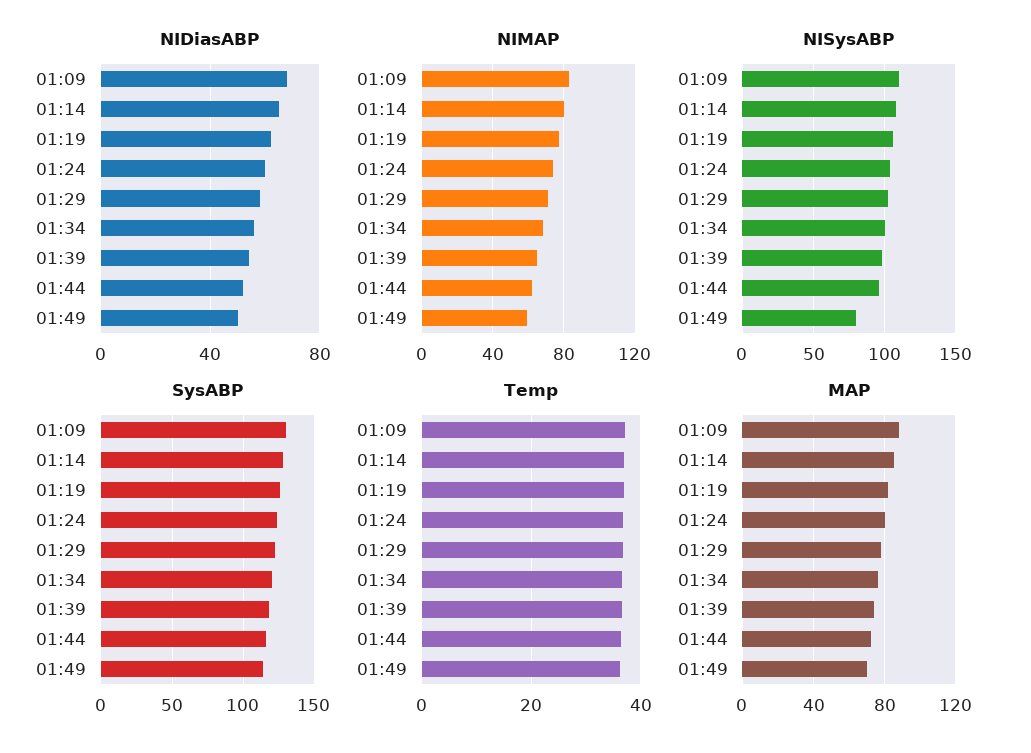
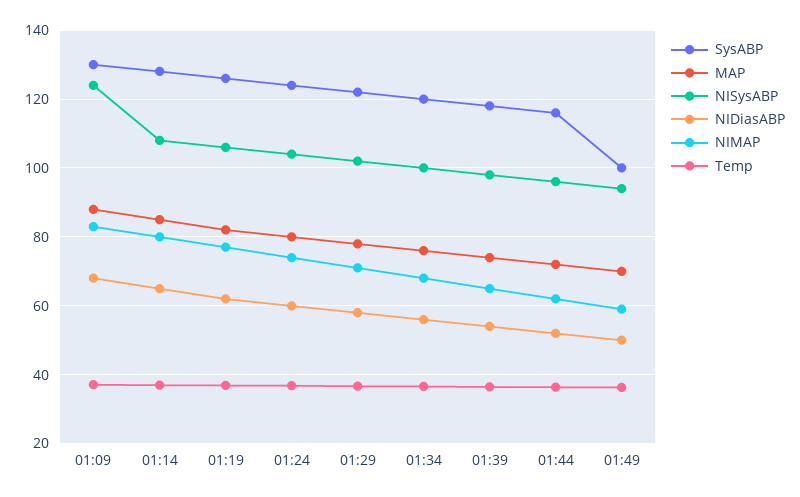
  {
    "NIDiasABP": {
      "01:09": 68,
      "01:14": 66,
      "01:19": 62,
      "01:24": 60,
      "01:29": 58,
      "01:34": 56,
      "01:39": 54,
      "01:44": 52,
      "01:49": 50
    },
    "NIMAP": {
      "01:09": 84,
      "01:14": 80,
      "01:19": 78,
      "01:24": 74,
      "01:29": 72,
      "01:34": 68,
      "01:39": 66,
      "01:44": 62,
      "01:49": 60
    },
    "NISysABP": {
-     "01:09": 110,
+     "01:09": 124,
      "01:14": 108,
      "01:19": 106,
      "01:24": 104,
      "01:29": 102,
      "01:34": 100,
      "01:39": 98,
      "01:44": 96,
-     "01:49": 80
+     "01:49": 94
    },
    "SysABP": {
      "01:09": 130,
      "01:14": 128,
      "01:19": 126,
      "01:24": 124,
      "01:29": 122,
      "01:34": 120,
      "01:39": 118,
      "01:44": 116,
-     "01:49": 115
+     "01:49": 100
    },
    "Temp": {
      "01:09": 38,
      "01:14": 38,
      "01:19": 36,
      "01:24": 36,
      "01:29": 36,
      "01:34": 36,
      "01:39": 36,
      "01:44": 36,
      "01:49": 36
    },
    "MAP": {
      "01:09": 88,
      "01:14": 86,
      "01:19": 82,
      "01:24": 80,
      "01:29": 78,
      "01:34": 76,
      "01:39": 74,
      "01:44": 72,
      "01:49": 70
    }
  }

